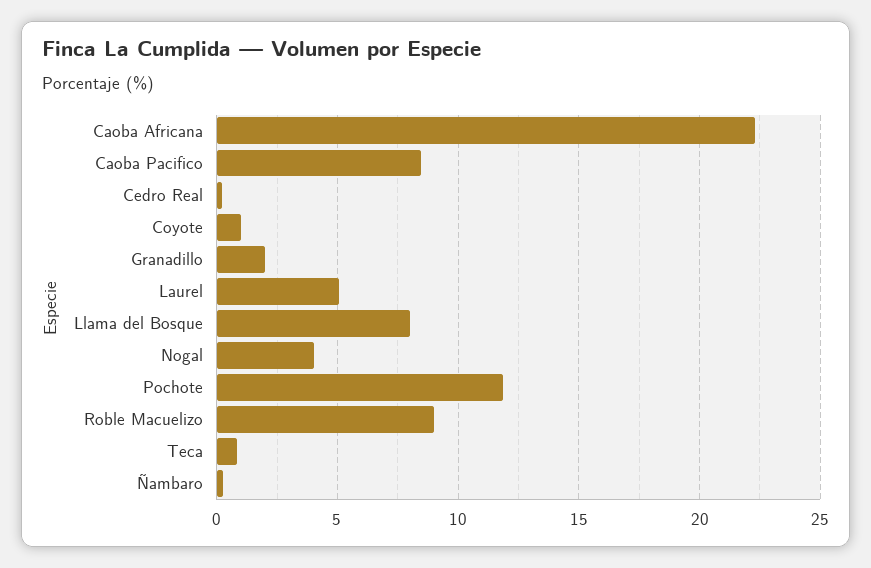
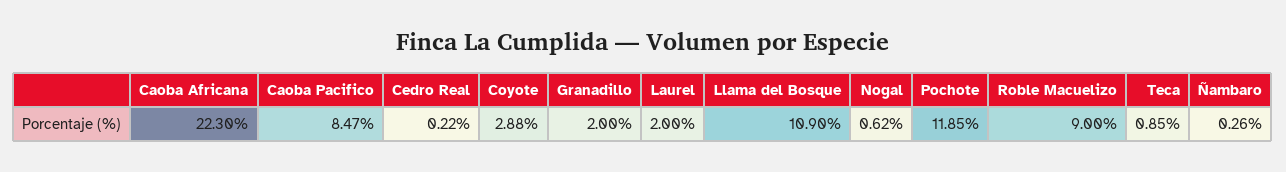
  {
    "Caoba Africana": 22.3,
    "Caoba Pacifico": 8.47,
    "Cedro Real": 0.22,
-   "Coyote": 1,
+   "Coyote": 2.88,
    "Granadillo": 2,
-   "Laurel": 5,
+   "Laurel": 2,
-   "Llama del Bosque": 8,
+   "Llama del Bosque": 10.9,
-   "Nogal": 4,
+   "Nogal": 0.62,
    "Pochote": 11.85,
    "Roble Macuelizo": 9,
    "Teca": 0.85,
    "Ñambaro": 0.26
  }

